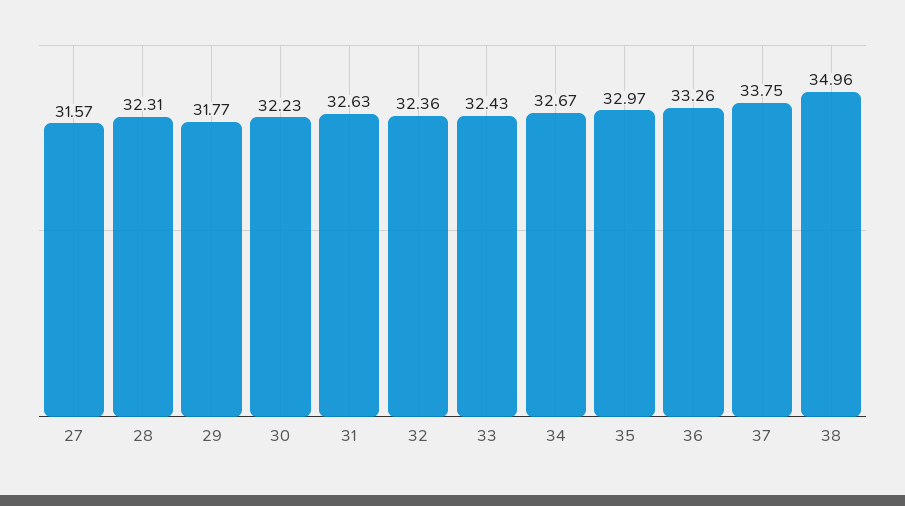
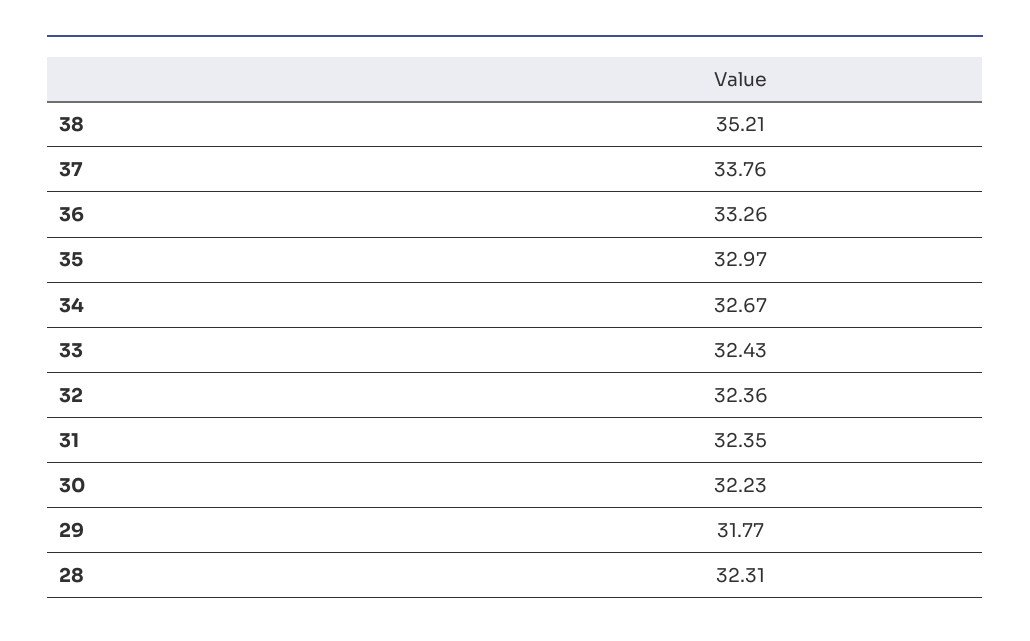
  {
-   "27": 31.57,
    "28": 32.31,
    "29": 31.77,
    "30": 32.23,
-   "31": 32.63,
+   "31": 32.35,
    "32": 32.36,
    "33": 32.43,
    "34": 32.67,
    "35": 32.97,
    "36": 33.26,
-   "37": 33.75,
+   "37": 33.76,
-   "38": 34.96
+   "38": 35.21
  }

